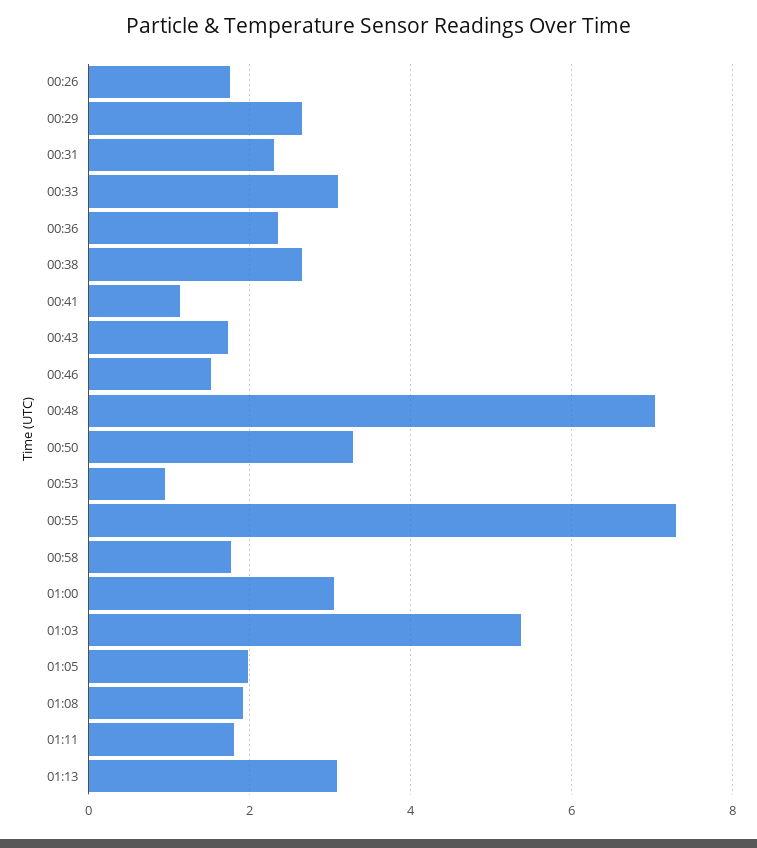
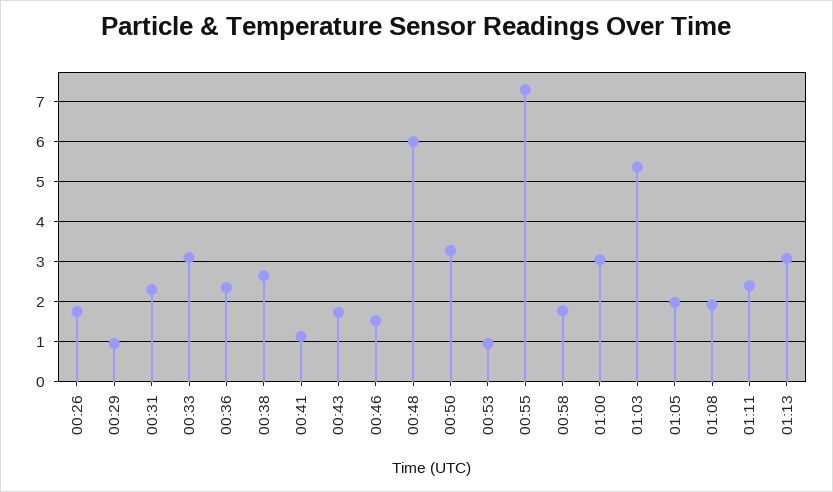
  {
    "00:26": 1.8,
-   "00:29": 2.6,
+   "00:29": 1,
    "00:31": 2.4,
    "00:33": 3.2,
    "00:36": 2.4,
    "00:38": 2.6,
    "00:41": 1.2,
    "00:43": 1.8,
    "00:46": 1.6,
-   "00:48": 7,
+   "00:48": 6,
    "00:50": 3.2,
    "00:53": 1,
    "00:55": 7.4,
    "00:58": 1.8,
    "01:00": 3,
    "01:03": 5.4,
    "01:05": 2,
    "01:08": 2,
-   "01:11": 1.8,
+   "01:11": 2.4,
    "01:13": 3
  }

